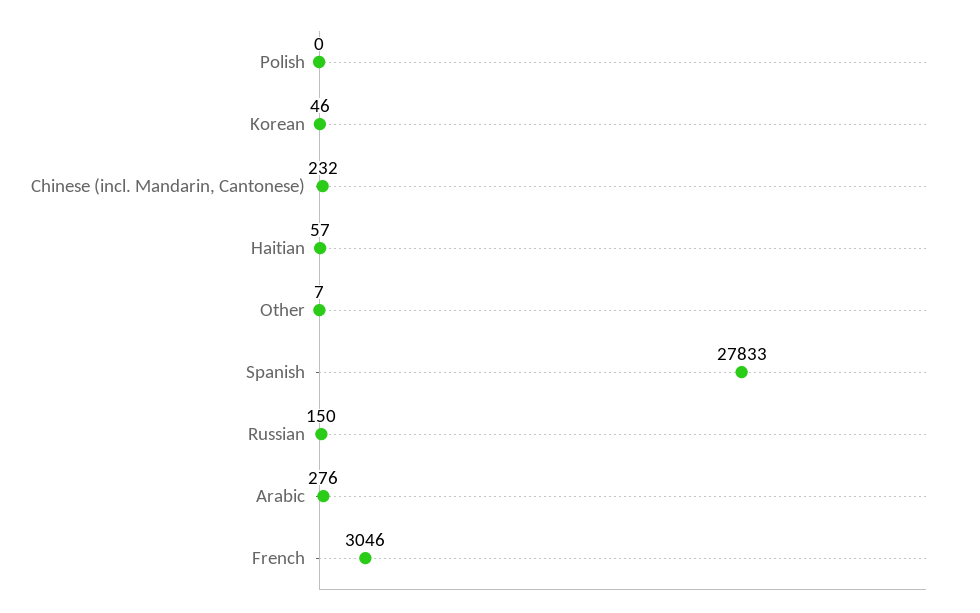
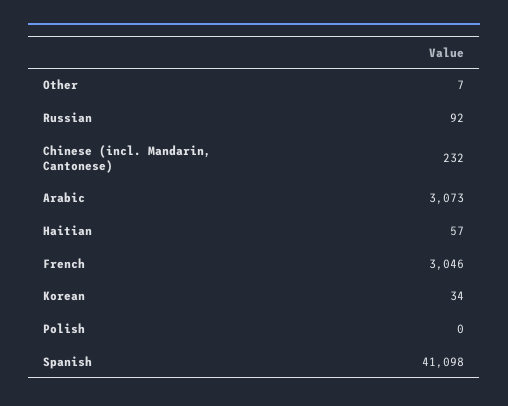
  {
    "Polish": 0,
-   "Korean": 46,
+   "Korean": 34,
    "Chinese (incl. Mandarin, Cantonese)": 232,
    "Haitian": 57,
    "Other": 7,
-   "Spanish": 27833,
+   "Spanish": 41098,
-   "Russian": 150,
+   "Russian": 92,
-   "Arabic": 276,
+   "Arabic": 3073,
    "French": 3046
  }

